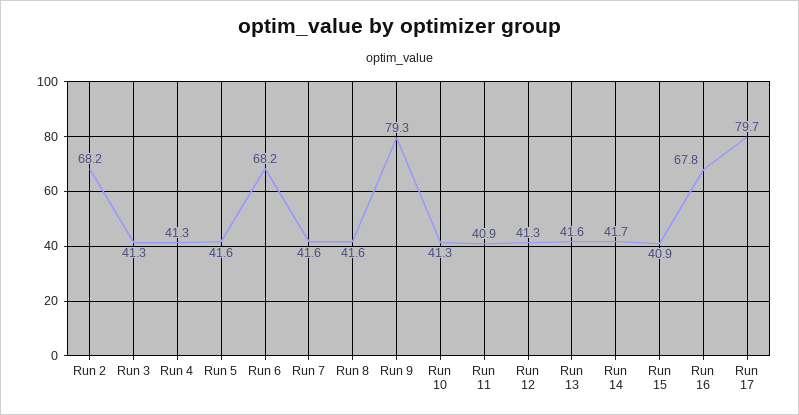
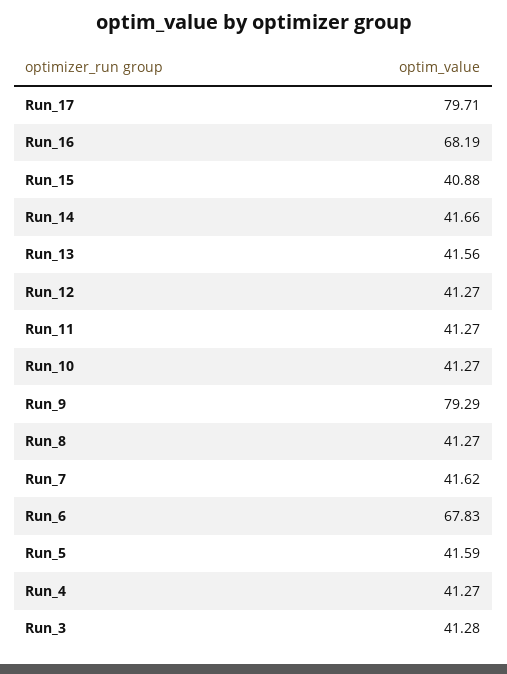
  {
-   "Run 2": 68.2,
    "Run 3": 41.28,
    "Run 4": 41.27,
    "Run 5": 41.59,
-   "Run 6": 68.2,
+   "Run 6": 67.83,
    "Run 7": 41.62,
-   "Run 8": 41.6,
+   "Run 8": 41.27,
    "Run 9": 79.29,
    "Run 10": 41.27,
-   "Run 11": 40.9,
+   "Run 11": 41.27,
    "Run 12": 41.27,
    "Run 13": 41.56,
    "Run 14": 41.66,
    "Run 15": 40.88,
-   "Run 16": 67.8,
+   "Run 16": 68.19,
    "Run 17": 79.71
  }

